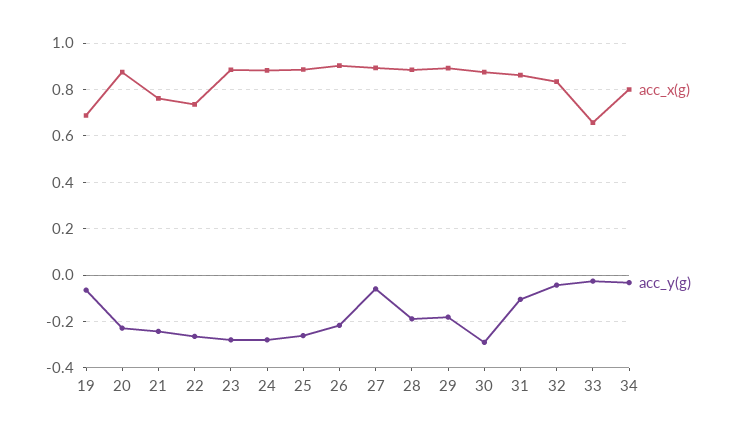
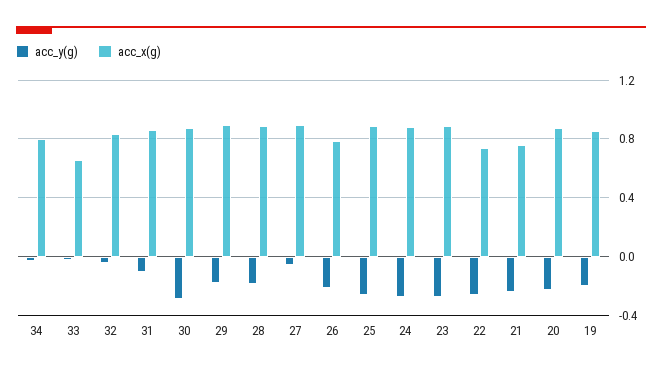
  {
    "acc_x(g)": {
-     "19": 0.7,
+     "19": 0.85,
      "20": 0.9,
      "21": 0.75,
      "22": 0.75,
      "23": 0.9,
      "24": 0.9,
      "25": 0.9,
-     "26": 0.9,
+     "26": 0.8,
      "27": 0.9,
      "28": 0.9,
      "29": 0.9,
      "30": 0.9,
      "31": 0.85,
      "32": 0.85,
      "33": 0.65,
      "34": 0.8
    },
    "acc_y(g)": {
-     "19": -0.05,
+     "19": -0.2,
      "20": -0.25,
      "21": -0.25,
      "22": -0.25,
      "23": -0.3,
      "24": -0.3,
      "25": -0.25,
      "26": -0.2,
      "27": -0.05,
      "28": -0.2,
      "29": -0.2,
      "30": -0.3,
      "31": -0.1,
      "32": -0.05,
      "33": -0.05,
      "34": -0.05
    }
  }

